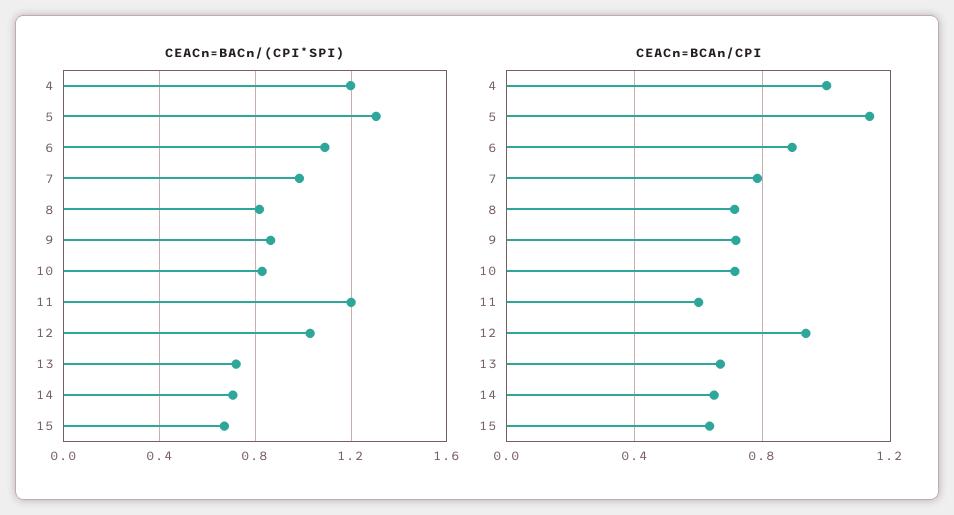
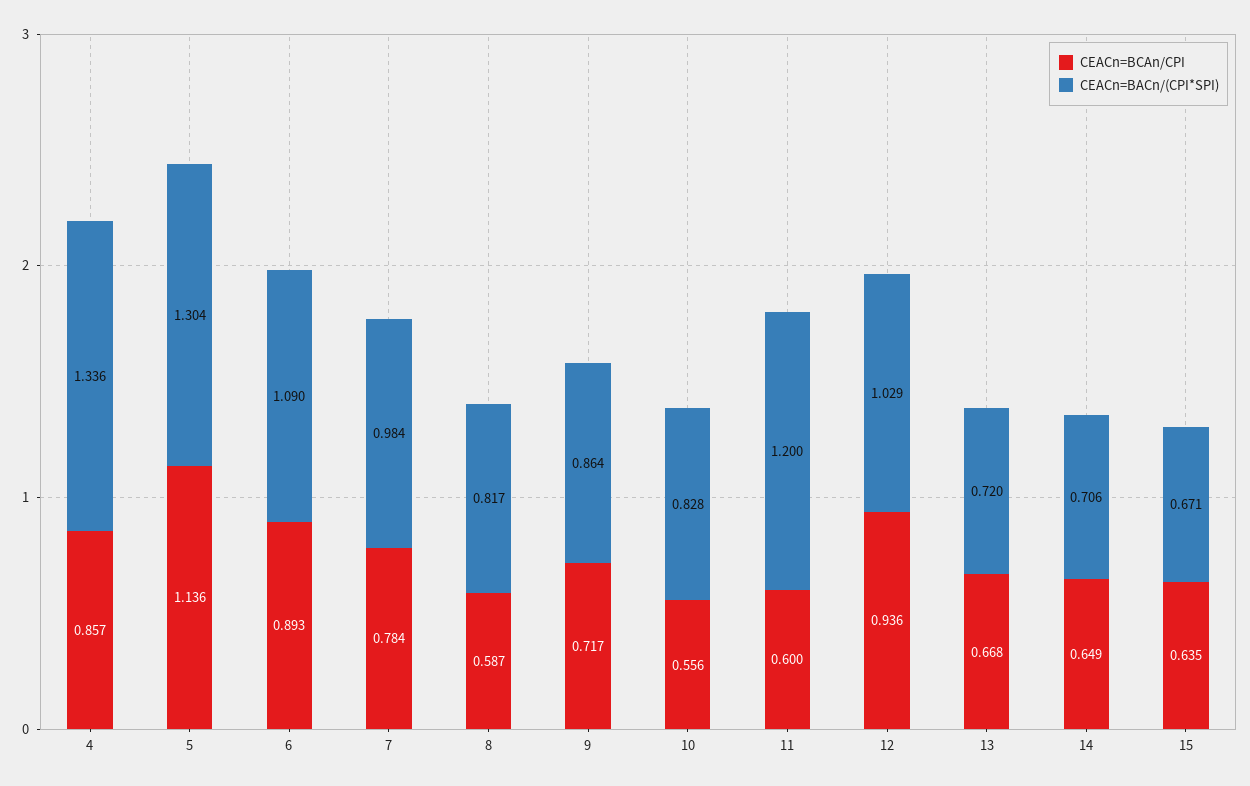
  {
    "CEACn=BACn/(CPI*SPI)": {
-     "4": 1.2,
+     "4": 1.336,
      "5": 1.304,
      "6": 1.09,
      "7": 0.984,
      "8": 0.817,
      "9": 0.864,
      "10": 0.828,
      "11": 1.2,
      "12": 1.029,
      "13": 0.72,
      "14": 0.706,
      "15": 0.671
    },
    "CEACn=BCAn/CPI": {
-     "4": 1,
+     "4": 0.857,
      "5": 1.136,
      "6": 0.893,
      "7": 0.784,
-     "8": 0.7,
+     "8": 0.587,
      "9": 0.717,
-     "10": 0.7,
+     "10": 0.556,
      "11": 0.6,
      "12": 0.936,
      "13": 0.668,
      "14": 0.649,
      "15": 0.635
    }
  }

